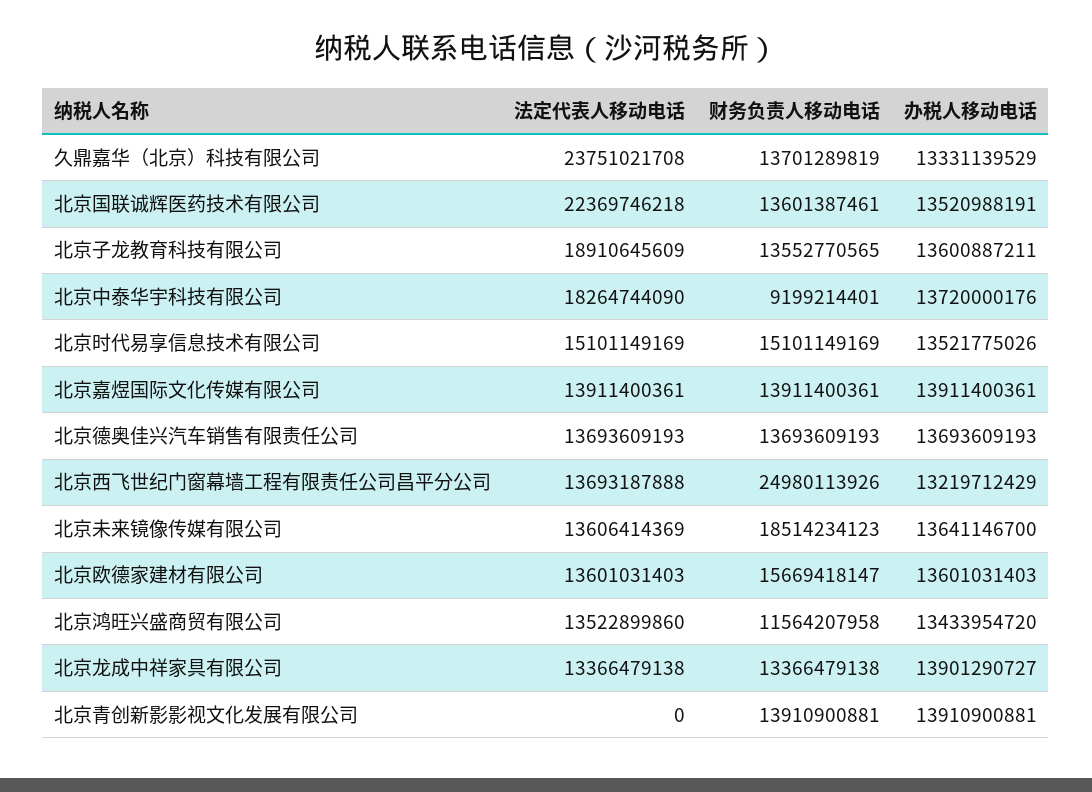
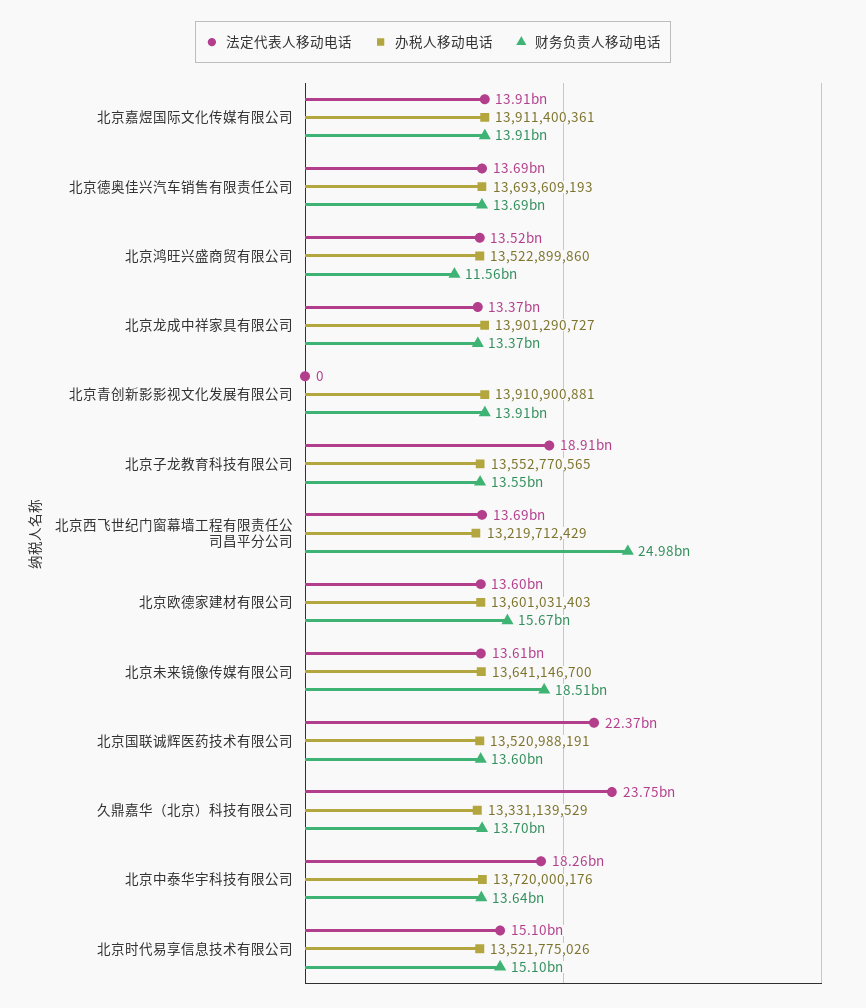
  {
    "法定代表人移动电话": {
      "久鼎嘉华（北京）科技有限公司": 23751021708,
      "北京国联诚辉医药技术有限公司": 22369746218,
      "北京子龙教育科技有限公司": 18910645609,
      "北京中泰华宇科技有限公司": 18264744090,
      "北京时代易享信息技术有限公司": 15101149169,
      "北京嘉煜国际文化传媒有限公司": 13911400361,
      "北京德奥佳兴汽车销售有限责任公司": 13693609193,
      "北京西飞世纪门窗幕墙工程有限责任公司昌平分公司": 13693187888,
      "北京未来镜像传媒有限公司": 13606414369,
      "北京欧德家建材有限公司": 13601031403,
      "北京鸿旺兴盛商贸有限公司": 13522899860,
      "北京龙成中祥家具有限公司": 13366479138,
      "北京青创新影影视文化发展有限公司": 0
    },
    "财务负责人移动电话": {
      "久鼎嘉华（北京）科技有限公司": 13701289819,
      "北京国联诚辉医药技术有限公司": 13601387461,
      "北京子龙教育科技有限公司": 13552770565,
-     "北京中泰华宇科技有限公司": 9199214401,
+     "北京中泰华宇科技有限公司": 13640000000,
      "北京时代易享信息技术有限公司": 15101149169,
      "北京嘉煜国际文化传媒有限公司": 13911400361,
      "北京德奥佳兴汽车销售有限责任公司": 13693609193,
      "北京西飞世纪门窗幕墙工程有限责任公司昌平分公司": 24980113926,
      "北京未来镜像传媒有限公司": 18514234123,
      "北京欧德家建材有限公司": 15669418147,
      "北京鸿旺兴盛商贸有限公司": 11564207958,
      "北京龙成中祥家具有限公司": 13366479138,
      "北京青创新影影视文化发展有限公司": 13910900881
    },
    "办税人移动电话": {
      "久鼎嘉华（北京）科技有限公司": 13331139529,
      "北京国联诚辉医药技术有限公司": 13520988191,
-     "北京子龙教育科技有限公司": 13600887211,
+     "北京子龙教育科技有限公司": 13552770565,
      "北京中泰华宇科技有限公司": 13720000176,
      "北京时代易享信息技术有限公司": 13521775026,
      "北京嘉煜国际文化传媒有限公司": 13911400361,
      "北京德奥佳兴汽车销售有限责任公司": 13693609193,
      "北京西飞世纪门窗幕墙工程有限责任公司昌平分公司": 13219712429,
      "北京未来镜像传媒有限公司": 13641146700,
      "北京欧德家建材有限公司": 13601031403,
-     "北京鸿旺兴盛商贸有限公司": 13433954720,
+     "北京鸿旺兴盛商贸有限公司": 13522899860,
      "北京龙成中祥家具有限公司": 13901290727,
      "北京青创新影影视文化发展有限公司": 13910900881
    }
  }

